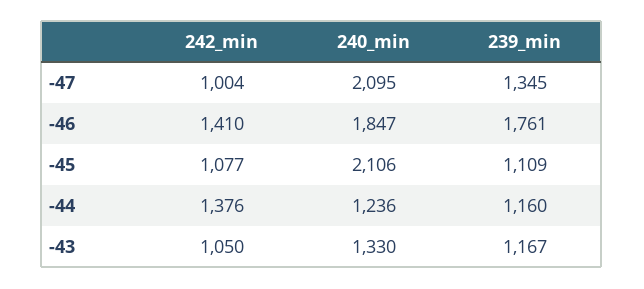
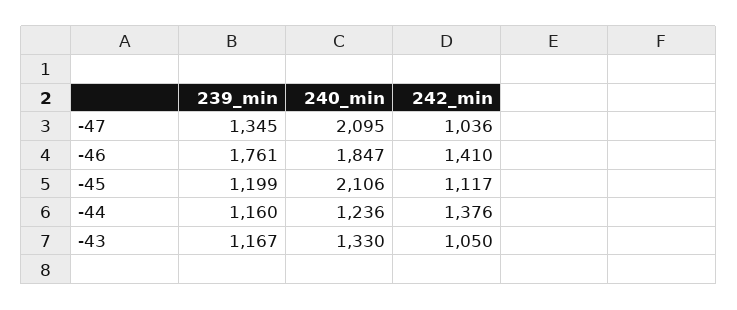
  {
    "242_min": {
-     "-47": 1004,
+     "-47": 1036,
      "-46": 1410,
-     "-45": 1077,
+     "-45": 1117,
      "-44": 1376,
      "-43": 1050
    },
    "240_min": {
      "-47": 2095,
      "-46": 1847,
      "-45": 2106,
      "-44": 1236,
      "-43": 1330
    },
    "239_min": {
      "-47": 1345,
      "-46": 1761,
-     "-45": 1109,
+     "-45": 1199,
      "-44": 1160,
      "-43": 1167
    }
  }

